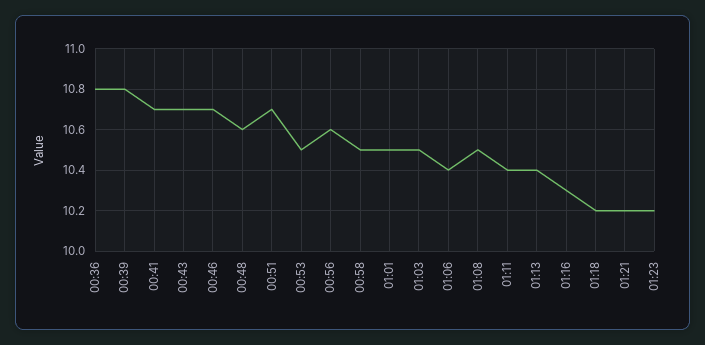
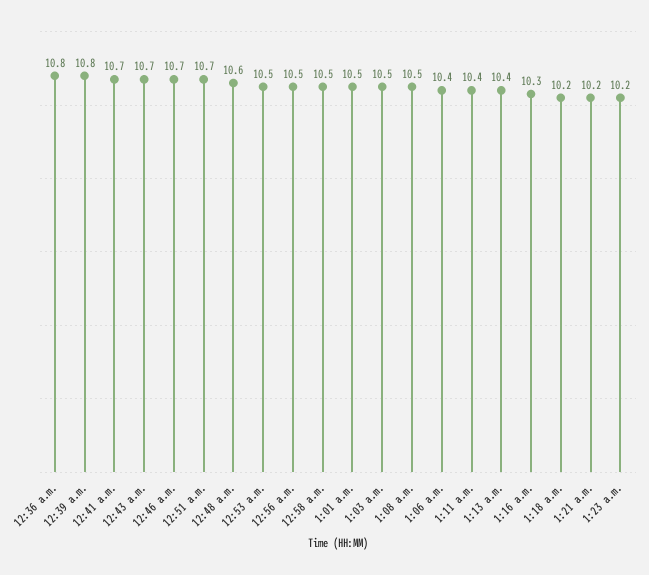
  {
    "00:36": 10.8,
    "00:39": 10.8,
    "00:41": 10.7,
    "00:43": 10.7,
    "00:46": 10.7,
    "00:48": 10.6,
    "00:51": 10.7,
    "00:53": 10.5,
-   "00:56": 10.6,
+   "00:56": 10.5,
    "00:58": 10.5,
    "01:01": 10.5,
    "01:03": 10.5,
    "01:06": 10.4,
    "01:08": 10.5,
    "01:11": 10.4,
    "01:13": 10.4,
    "01:16": 10.3,
    "01:18": 10.2,
    "01:21": 10.2,
    "01:23": 10.2
  }

